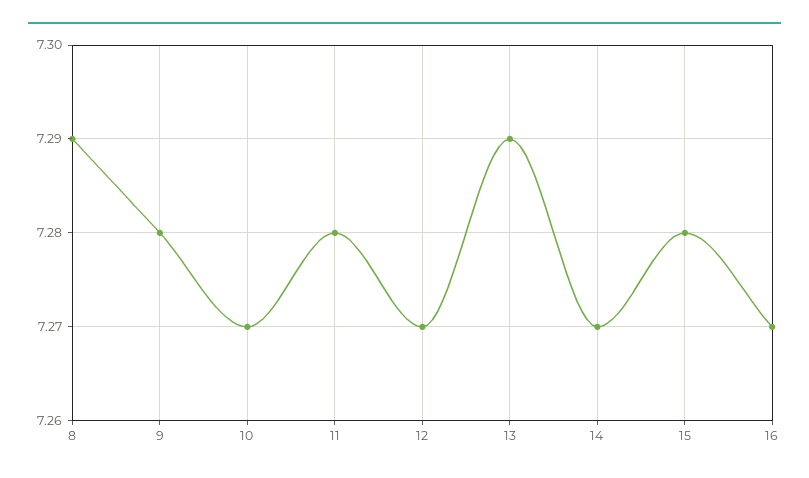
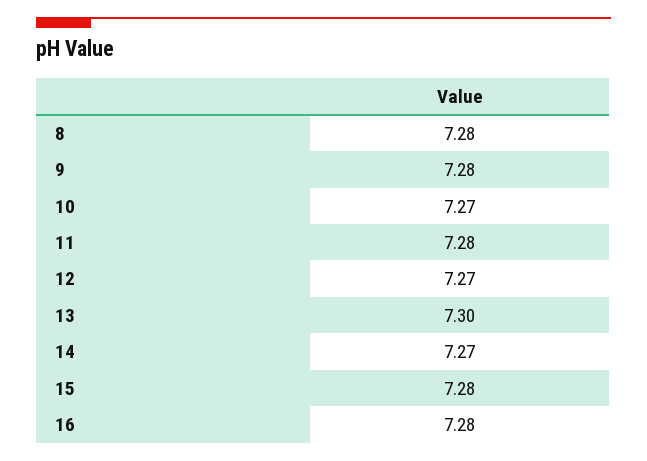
  {
-   "8": 7.29,
+   "8": 7.28,
    "9": 7.28,
    "10": 7.27,
    "11": 7.28,
    "12": 7.27,
-   "13": 7.29,
+   "13": 7.3,
    "14": 7.27,
    "15": 7.28,
-   "16": 7.27
+   "16": 7.28
  }

